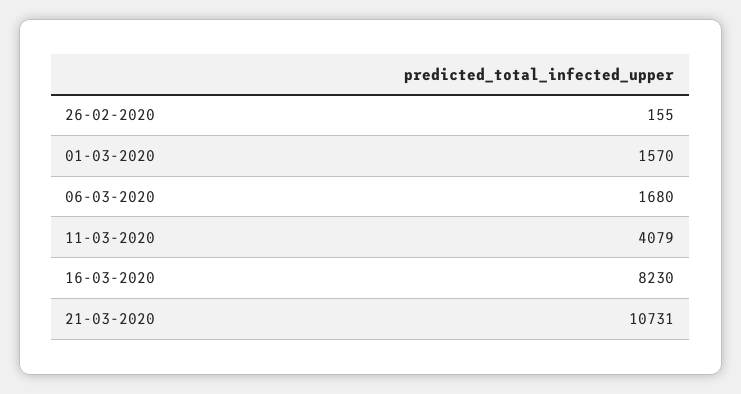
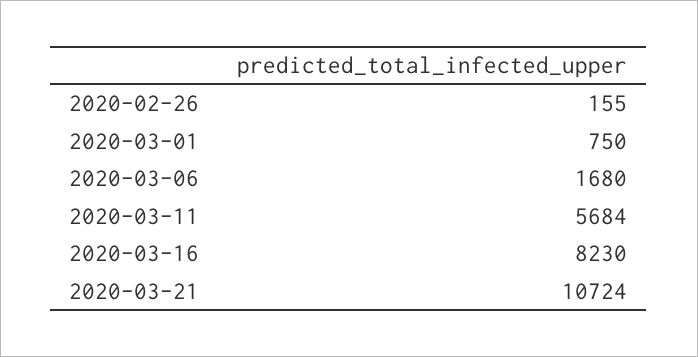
  {
    "26-02-2020": 155,
-   "01-03-2020": 1570,
+   "01-03-2020": 750,
    "06-03-2020": 1680,
-   "11-03-2020": 4079,
+   "11-03-2020": 5684,
    "16-03-2020": 8230,
-   "21-03-2020": 10731
+   "21-03-2020": 10724
  }

